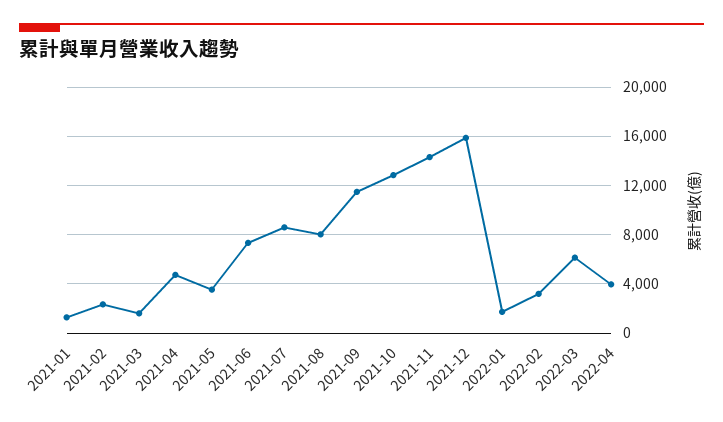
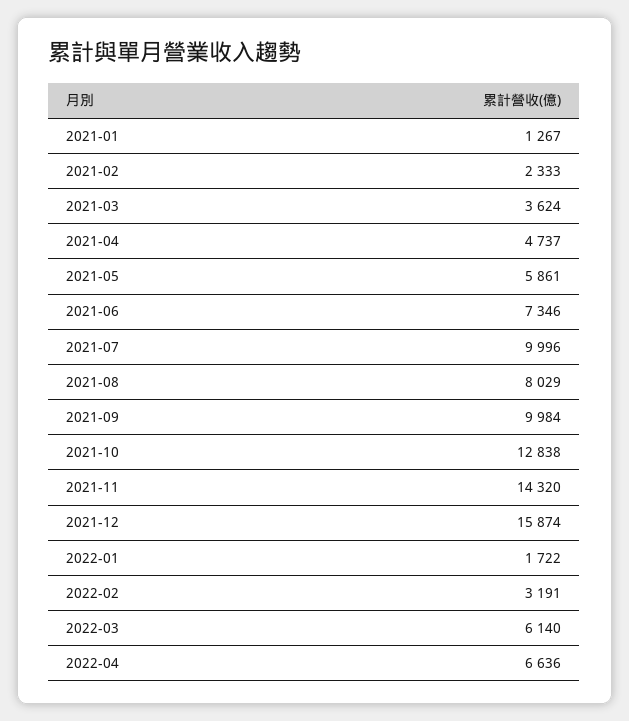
  {
    "2021-01": 1267,
    "2021-02": 2333,
-   "2021-03": 1500,
+   "2021-03": 3624,
    "2021-04": 4737,
-   "2021-05": 3500,
+   "2021-05": 5861,
    "2021-06": 7346,
-   "2021-07": 8500,
+   "2021-07": 9996,
    "2021-08": 8029,
-   "2021-09": 11500,
+   "2021-09": 9984,
    "2021-10": 12838,
    "2021-11": 14320,
    "2021-12": 15874,
    "2022-01": 1722,
    "2022-02": 3191,
    "2022-03": 6140,
-   "2022-04": 4000
+   "2022-04": 6636
  }

